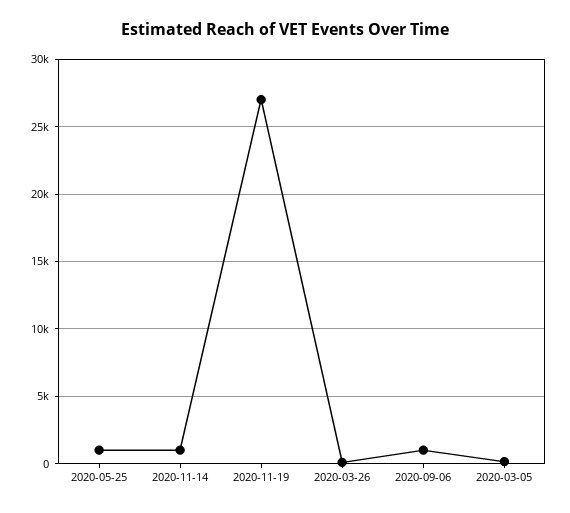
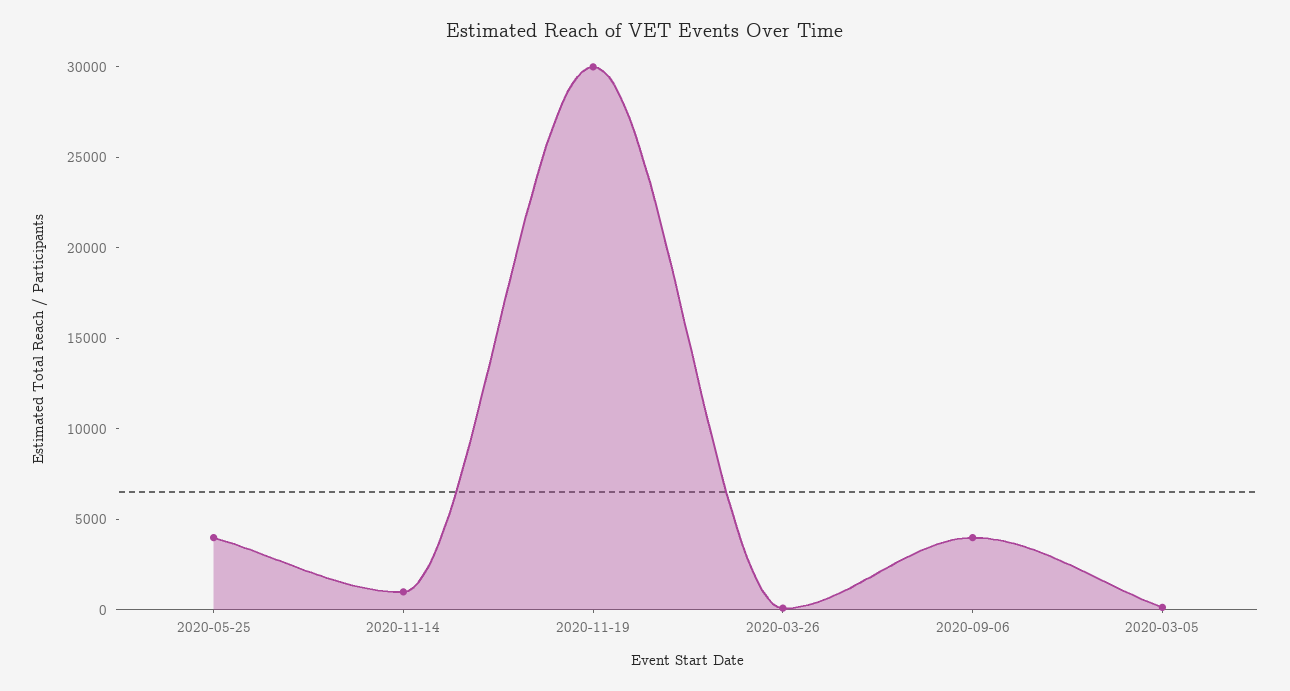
  {
-   "2020-05-25": 1000,
+   "2020-05-25": 4000,
    "2020-11-14": 1000,
-   "2020-11-19": 27000,
+   "2020-11-19": 30000,
    "2020-03-26": 0,
-   "2020-09-06": 1000,
+   "2020-09-06": 4000,
    "2020-03-05": 0
  }

